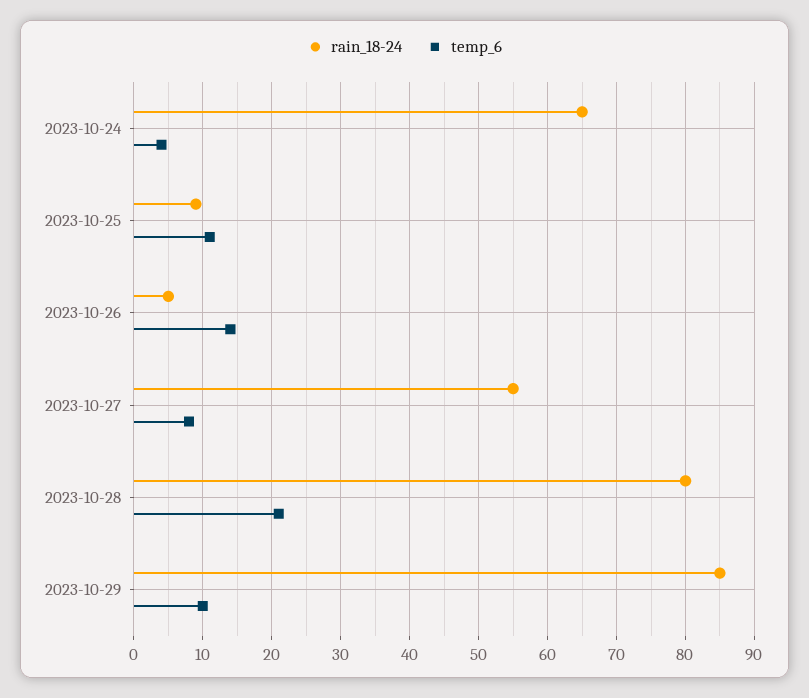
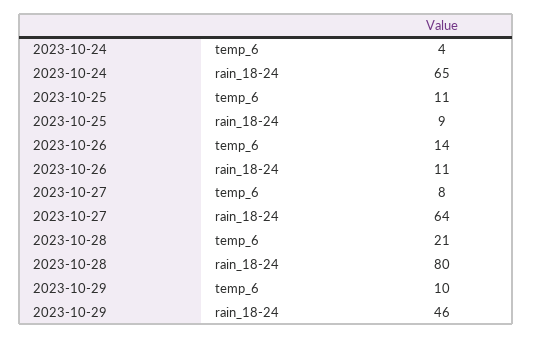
  {
    "rain_18-24": {
      "2023-10-24": 65,
      "2023-10-25": 9,
-     "2023-10-26": 5,
+     "2023-10-26": 11,
-     "2023-10-27": 55,
+     "2023-10-27": 64,
      "2023-10-28": 80,
-     "2023-10-29": 85
+     "2023-10-29": 46
    },
    "temp_6": {
      "2023-10-24": 4,
      "2023-10-25": 11,
      "2023-10-26": 14,
      "2023-10-27": 8,
      "2023-10-28": 21,
      "2023-10-29": 10
    }
  }

